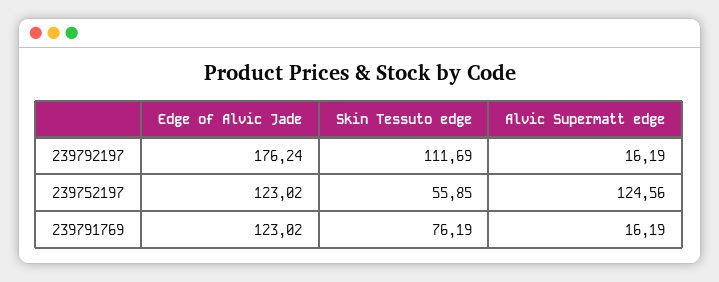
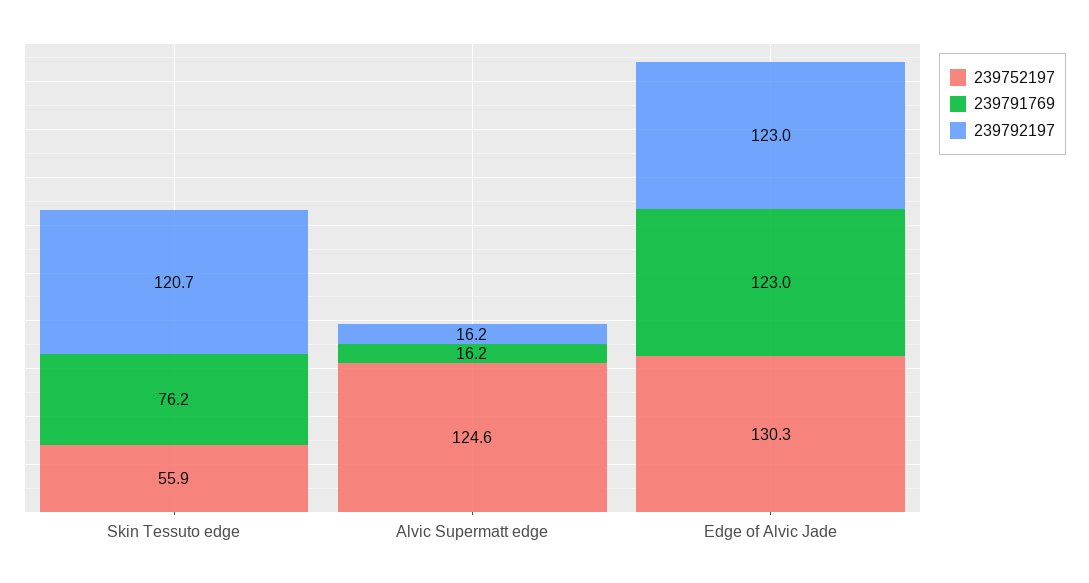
  {
    "239792197": {
-     "Edge of Alvic Jade": 176.24,
+     "Edge of Alvic Jade": 123,
-     "Skin Tessuto edge": 111.69,
+     "Skin Tessuto edge": 120.7,
      "Alvic Supermatt edge": 16.19
    },
    "239752197": {
-     "Edge of Alvic Jade": 123.02,
+     "Edge of Alvic Jade": 130.3,
      "Skin Tessuto edge": 55.85,
      "Alvic Supermatt edge": 124.56
    },
    "239791769": {
      "Edge of Alvic Jade": 123.02,
      "Skin Tessuto edge": 76.19,
      "Alvic Supermatt edge": 16.19
    }
  }

